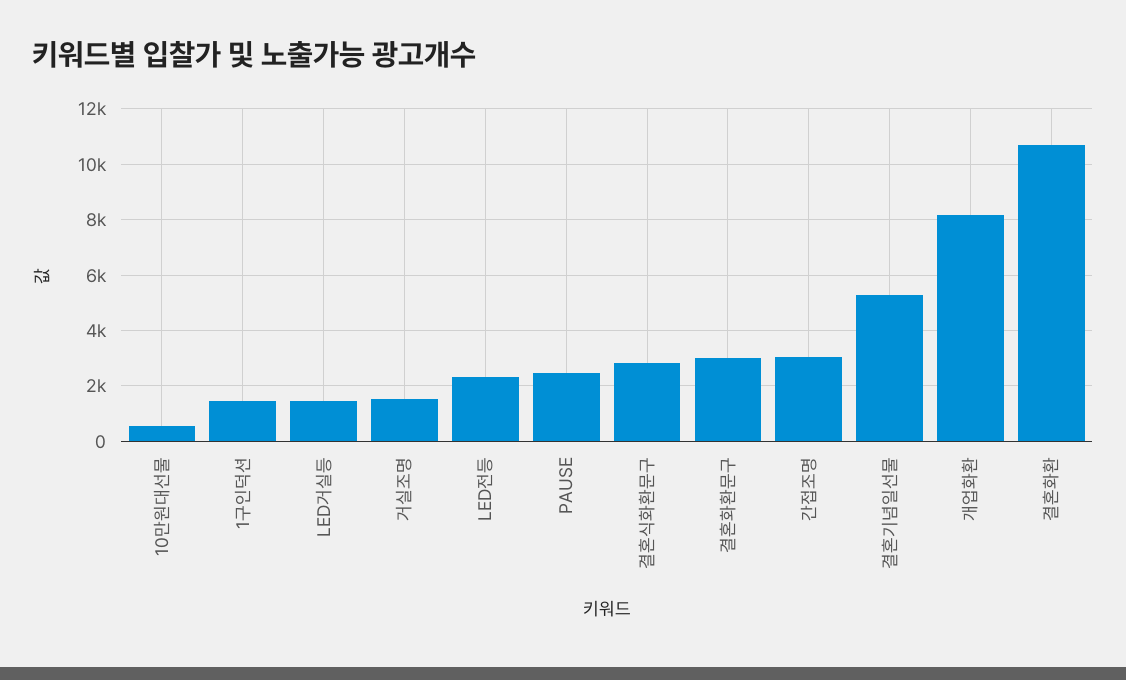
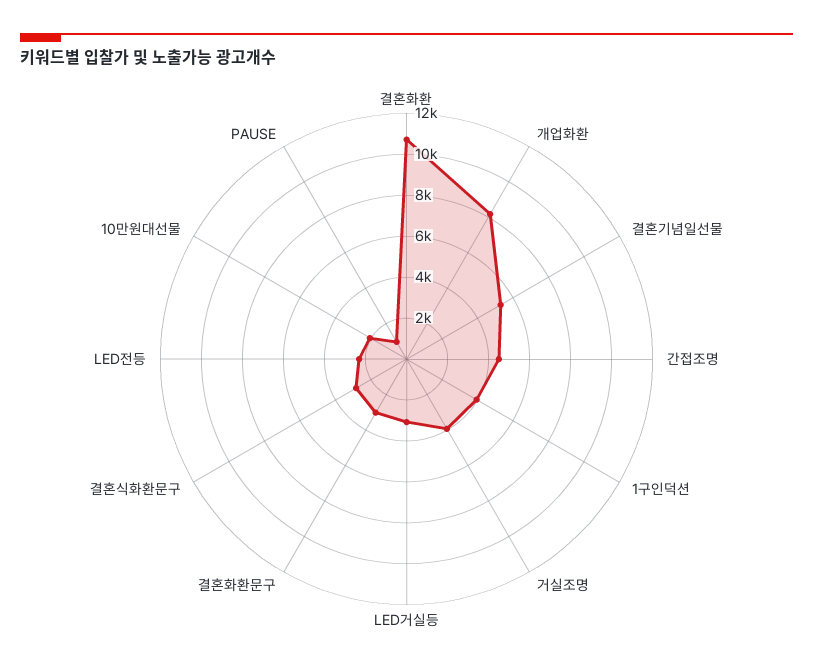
  {
-   "10만원대선물": 500,
+   "10만원대선물": 2000,
-   "1구인덕션": 1500,
+   "1구인덕션": 4000,
-   "LED거실등": 1500,
+   "LED거실등": 3000,
-   "거실조명": 1500,
+   "거실조명": 4000,
    "LED전등": 2250,
-   "PAUSE": 2500,
+   "PAUSE": 1000,
    "결혼식화환문구": 2750,
    "결혼화환문구": 3000,
-   "간접조명": 3000,
+   "간접조명": 4500,
    "결혼기념일선물": 5250,
    "개업화환": 8250,
    "결혼화환": 10750
  }

